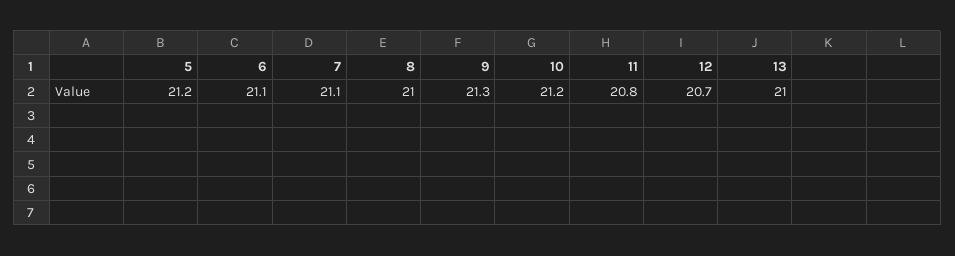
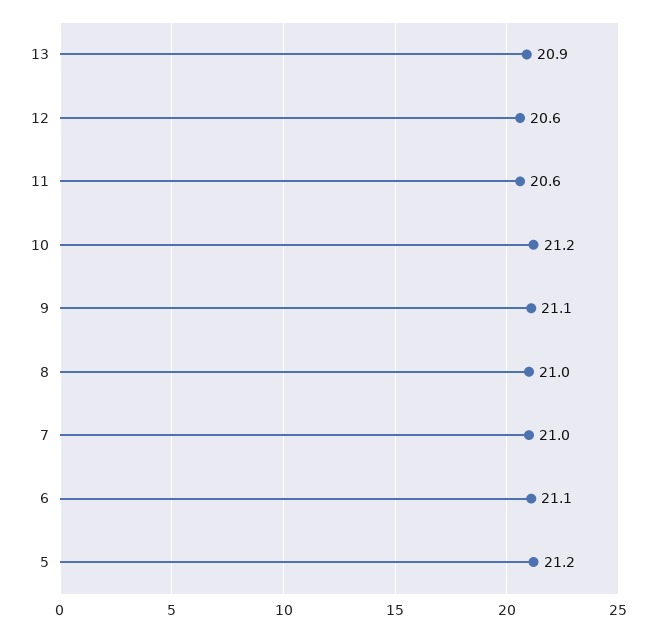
  {
    "5": 21.2,
    "6": 21.1,
-   "7": 21.1,
+   "7": 21,
    "8": 21,
-   "9": 21.3,
+   "9": 21.1,
    "10": 21.2,
-   "11": 20.8,
+   "11": 20.6,
-   "12": 20.7,
+   "12": 20.6,
-   "13": 21
+   "13": 20.9
  }

